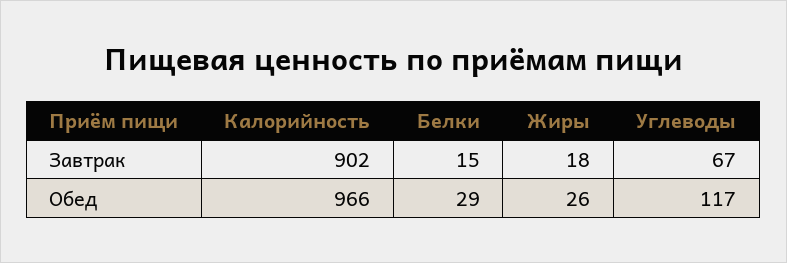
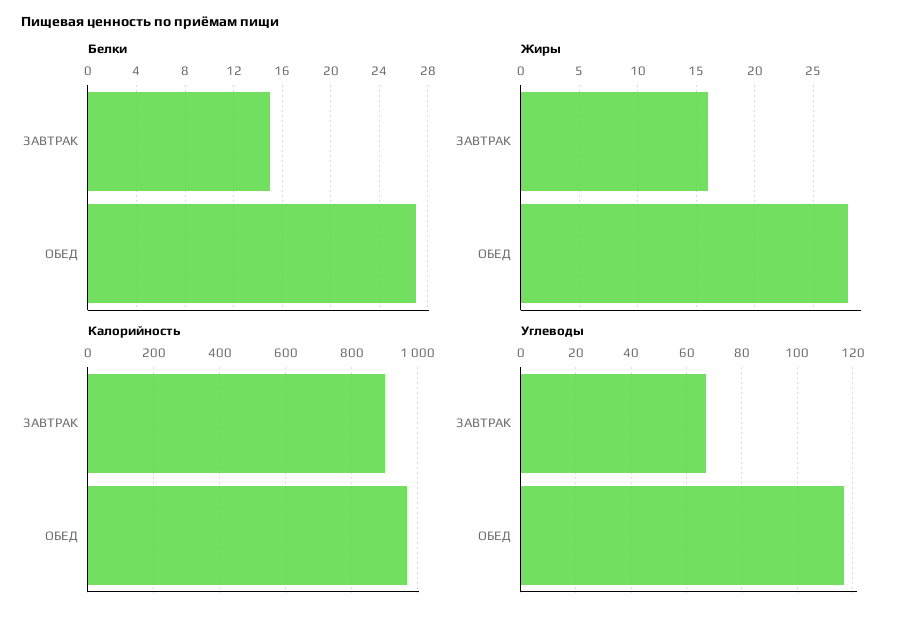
  {
    "Калорийность": {
      "Завтрак": 902,
      "Обед": 966
    },
    "Белки": {
      "Завтрак": 15,
-     "Обед": 29
+     "Обед": 27
    },
    "Жиры": {
-     "Завтрак": 18,
+     "Завтрак": 16,
-     "Обед": 26
+     "Обед": 28
    },
    "Углеводы": {
      "Завтрак": 67,
      "Обед": 117
    }
  }

